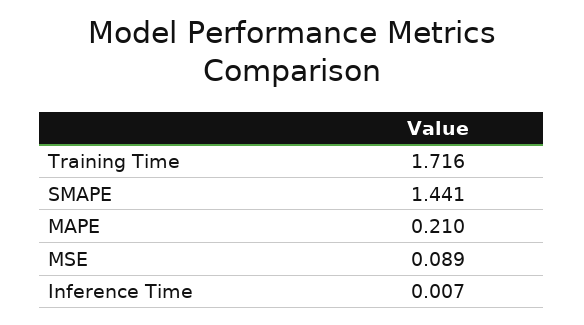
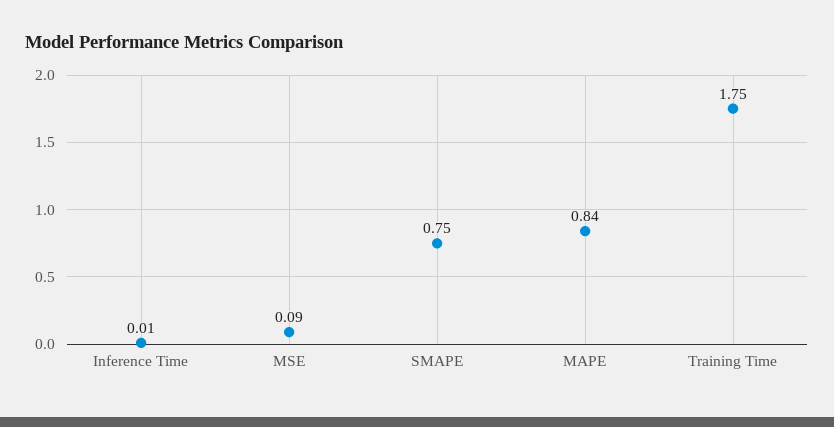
  {
-   "Training Time": 1.716,
+   "Training Time": 1.75,
-   "SMAPE": 1.441,
+   "SMAPE": 0.75,
-   "MAPE": 0.21,
+   "MAPE": 0.84,
    "MSE": 0.089,
    "Inference Time": 0.007
  }

